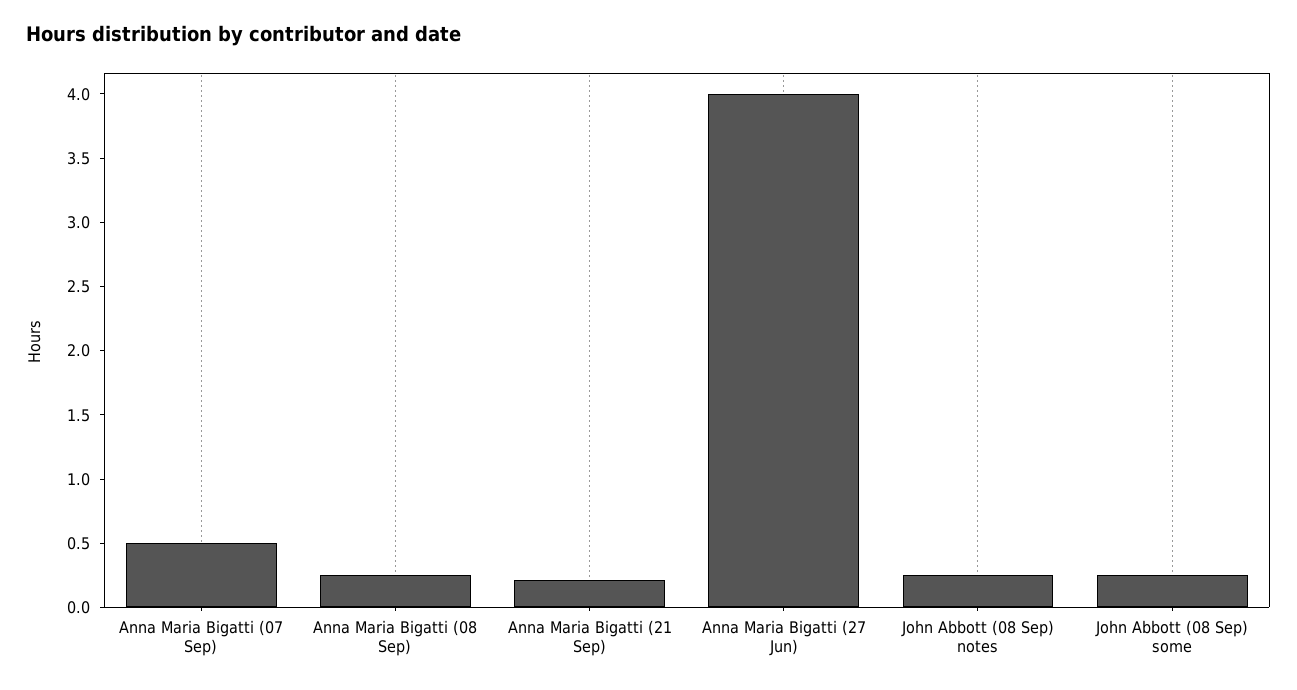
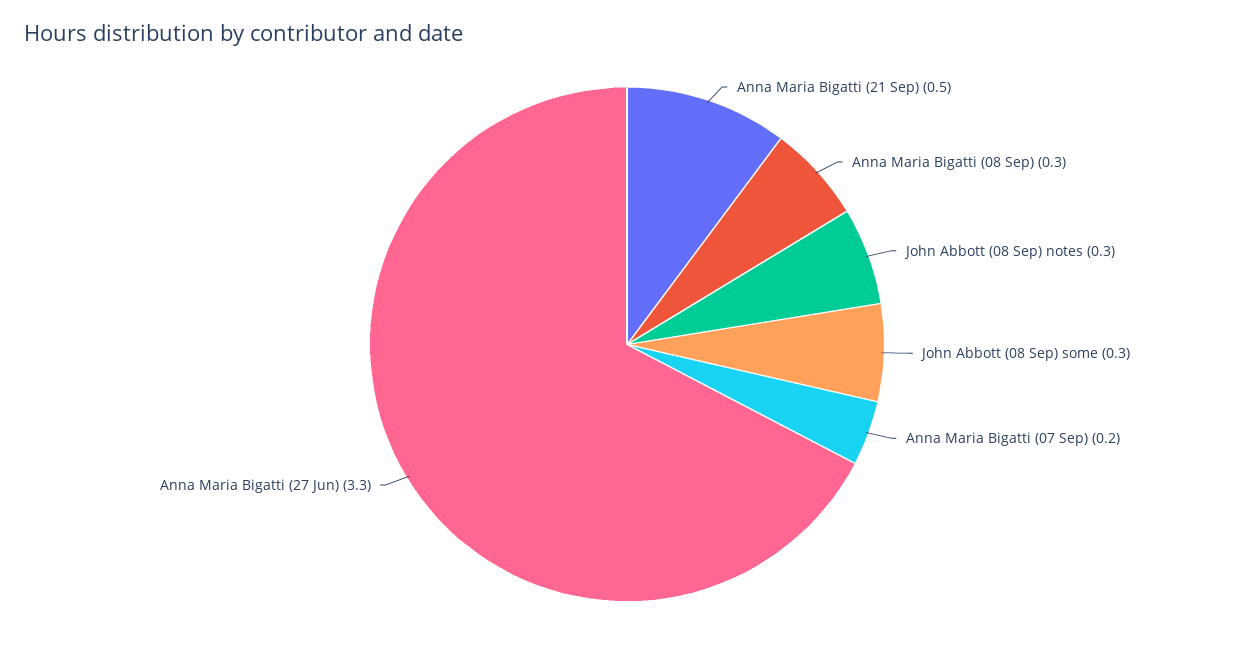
  {
-   "Anna Maria Bigatti (07 Sep)": 0.5,
+   "Anna Maria Bigatti (07 Sep)": 0.2,
    "Anna Maria Bigatti (08 Sep)": 0.3,
-   "Anna Maria Bigatti (21 Sep)": 0.2,
+   "Anna Maria Bigatti (21 Sep)": 0.5,
-   "Anna Maria Bigatti (27 Jun)": 4,
+   "Anna Maria Bigatti (27 Jun)": 3.3,
    "John Abbott (08 Sep) notes": 0.3,
    "John Abbott (08 Sep) some": 0.3
  }

